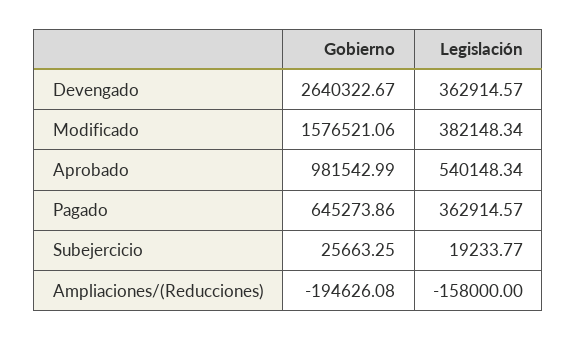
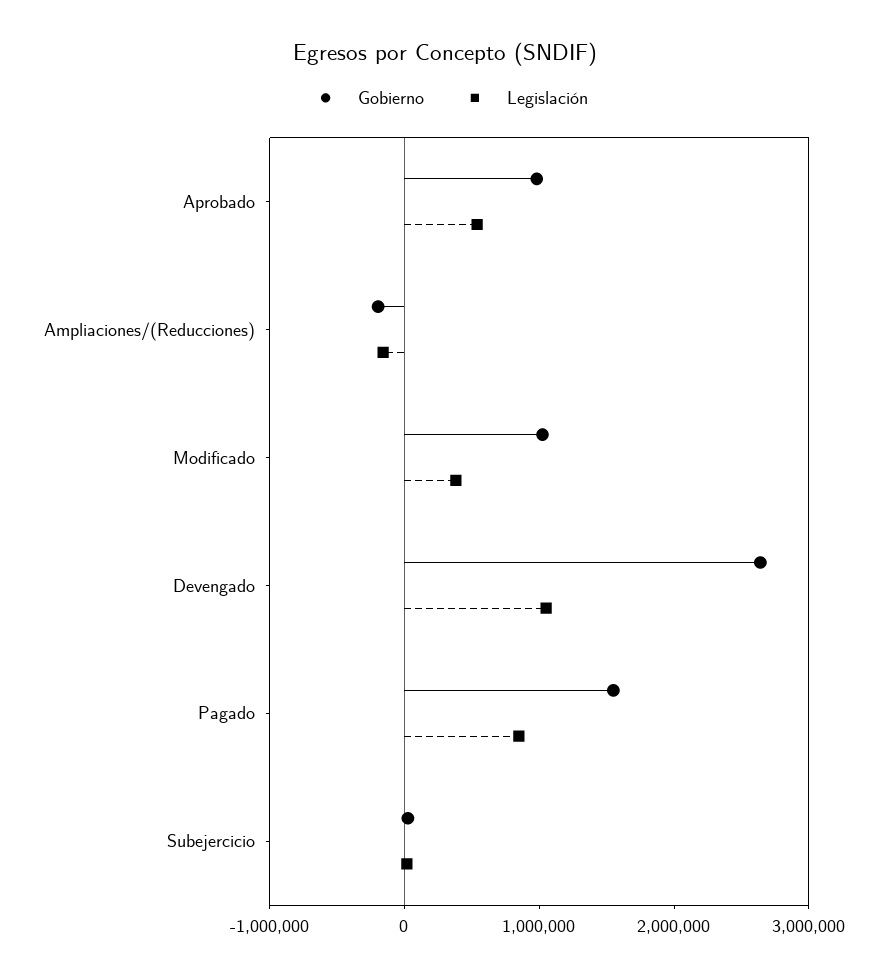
  {
    "Gobierno": {
      "Devengado": 2640322.67,
-     "Modificado": 1576521.06,
+     "Modificado": 1000000,
      "Aprobado": 981542.99,
-     "Pagado": 645273.86,
+     "Pagado": 1600000,
      "Subejercicio": 25663.25,
      "Ampliaciones/(Reducciones)": -194626.08
    },
    "Legislación": {
-     "Devengado": 362914.57,
+     "Devengado": 1000000,
      "Modificado": 382148.34,
      "Aprobado": 540148.34,
-     "Pagado": 362914.57,
+     "Pagado": 800000,
      "Subejercicio": 19233.77,
      "Ampliaciones/(Reducciones)": -158000
    }
  }

